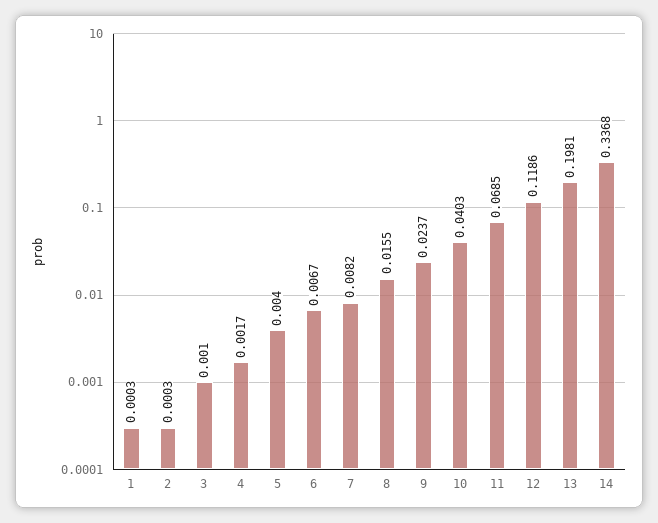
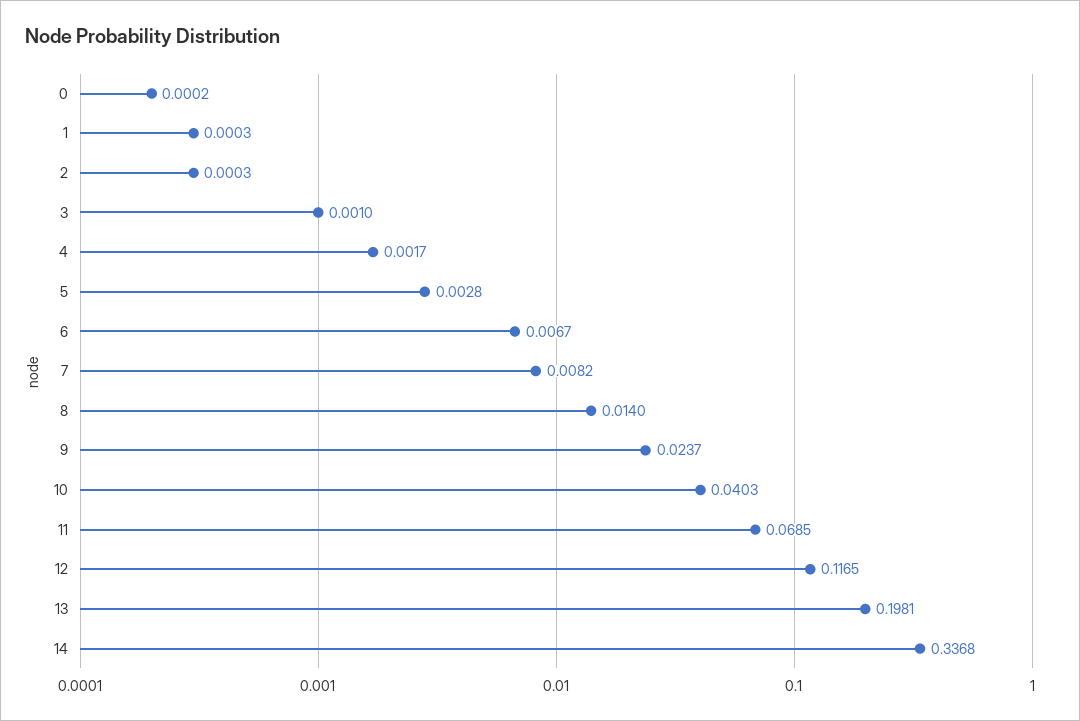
  {
    "1": 0.0003,
    "2": 0.0003,
    "3": 0.001,
    "4": 0.0017,
-   "5": 0.004,
+   "5": 0.0028,
    "6": 0.0067,
    "7": 0.0082,
-   "8": 0.0155,
+   "8": 0.014,
    "9": 0.0237,
    "10": 0.0403,
    "11": 0.0685,
-   "12": 0.1186,
+   "12": 0.1165,
    "13": 0.1981,
-   "14": 0.3368
+   "14": 0.3368,
+   "0": 0.0002
  }

